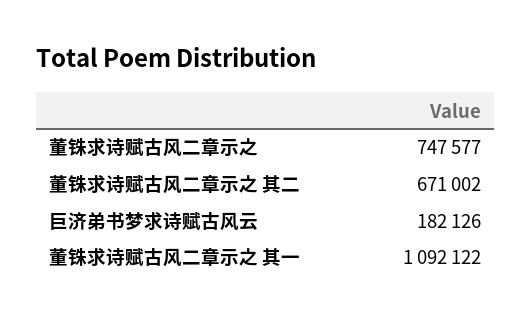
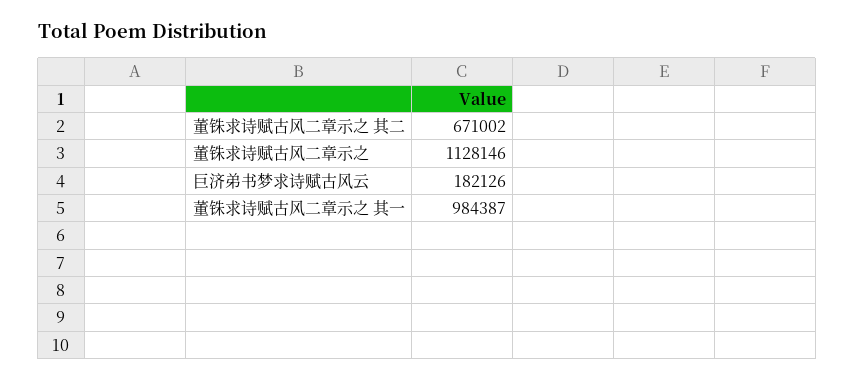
  {
-   "董铢求诗赋古风二章示之": 747577,
+   "董铢求诗赋古风二章示之": 1128146,
    "董铢求诗赋古风二章示之 其二": 671002,
    "巨济弟书梦求诗赋古风云": 182126,
-   "董铢求诗赋古风二章示之 其一": 1092122
+   "董铢求诗赋古风二章示之 其一": 984387
  }

